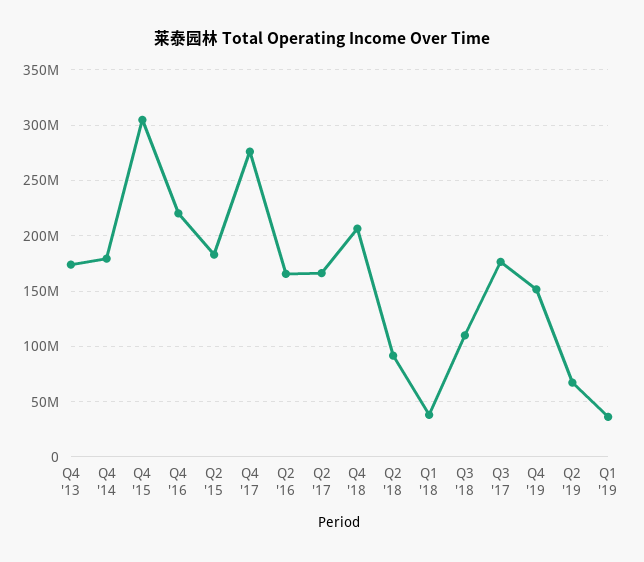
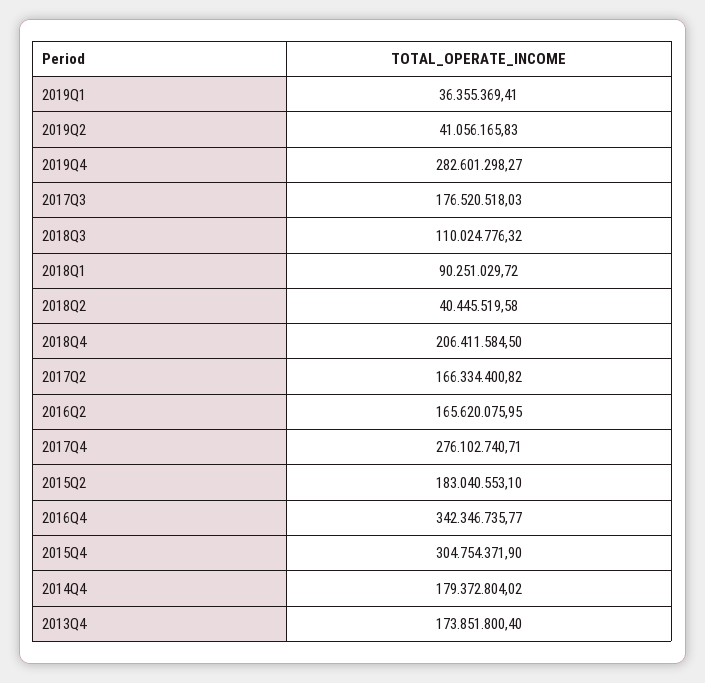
  {
    "Q4 '13": 173851800.4,
    "Q4 '14": 179372804.02,
    "Q4 '15": 304754371.9,
-   "Q4 '16": 220000000,
+   "Q4 '16": 342346735.77,
    "Q2 '15": 183040553.1,
    "Q4 '17": 276102740.71,
    "Q2 '16": 165620075.95,
    "Q2 '17": 166334400.82,
    "Q4 '18": 206411584.5,
-   "Q2 '18": 90000000,
+   "Q2 '18": 40445519.58,
-   "Q1 '18": 40000000,
+   "Q1 '18": 90251029.72,
    "Q3 '18": 110024776.32,
    "Q3 '17": 176520518.03,
-   "Q4 '19": 150000000,
+   "Q4 '19": 282601298.27,
-   "Q2 '19": 70000000,
+   "Q2 '19": 41056165.83,
    "Q1 '19": 36355369.41
  }

